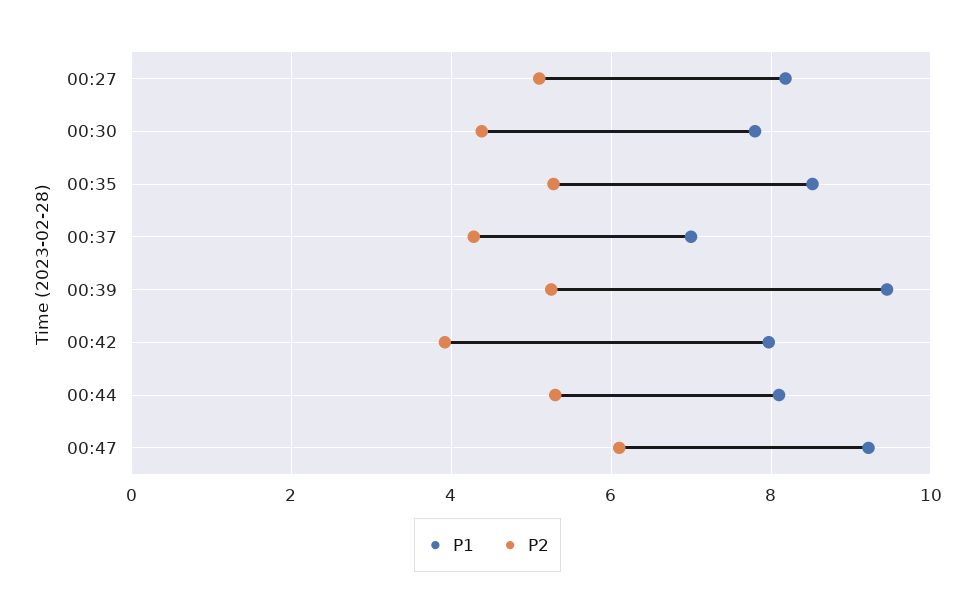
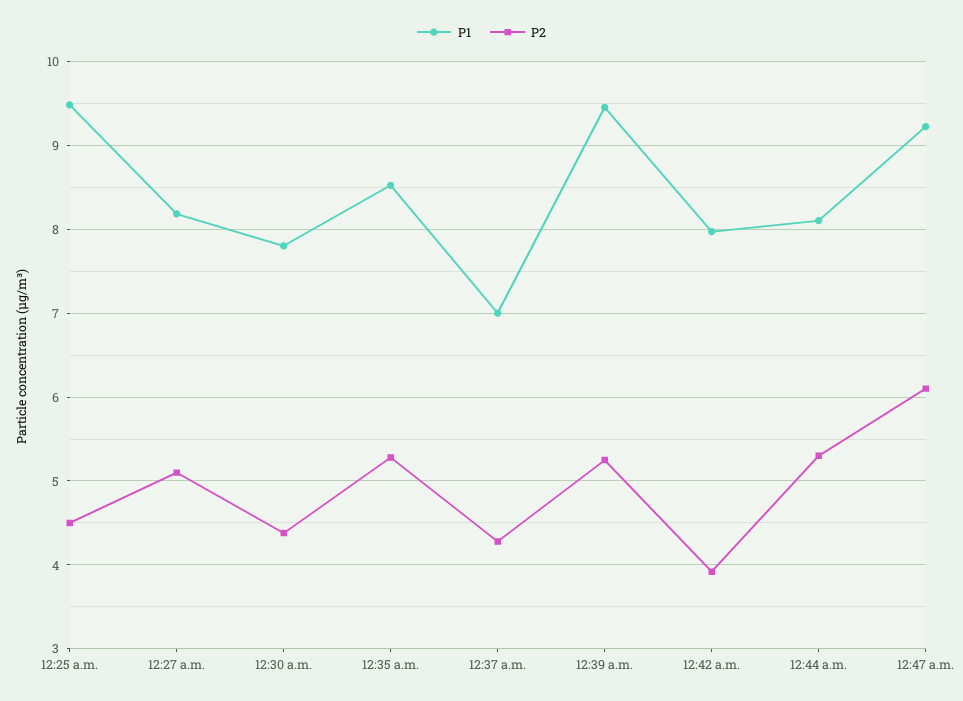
  {
    "P1": {
      "00:27": 8.2,
      "00:30": 7.8,
      "00:35": 8.5,
      "00:37": 7,
      "00:39": 9.5,
      "00:42": 8,
      "00:44": 8.1,
-     "00:47": 9.2
+     "00:47": 9.2,
+     "12:25 a.m.": 9.5
    },
    "P2": {
      "00:27": 5.1,
      "00:30": 4.4,
      "00:35": 5.3,
      "00:37": 4.3,
      "00:39": 5.3,
      "00:42": 3.9,
      "00:44": 5.3,
-     "00:47": 6.1
+     "00:47": 6.1,
+     "12:25 a.m.": 4.5
    }
  }

